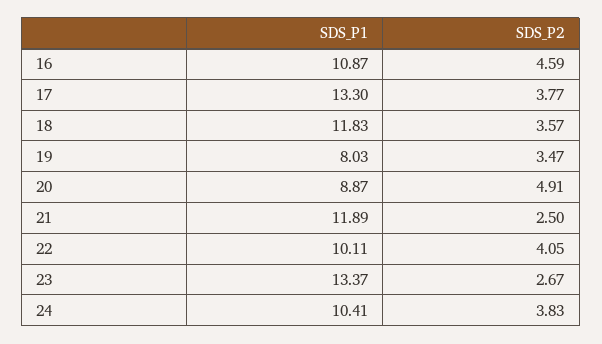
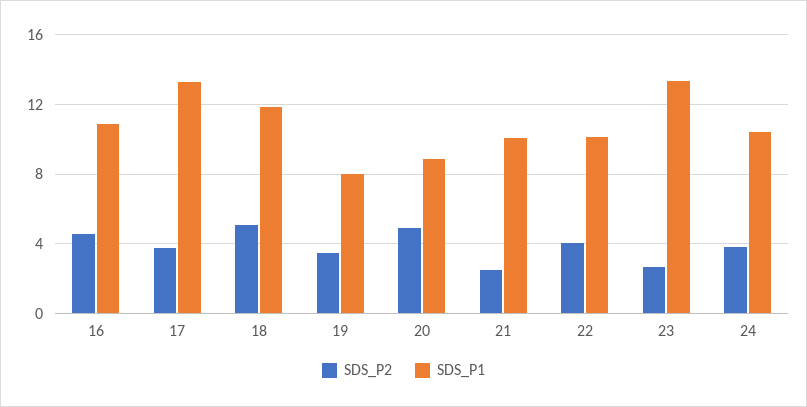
  {
    "SDS_P1": {
      "16": 10.87,
      "17": 13.3,
      "18": 11.83,
      "19": 8.03,
      "20": 8.87,
-     "21": 11.89,
+     "21": 10,
      "22": 10.11,
      "23": 13.37,
      "24": 10.41
    },
    "SDS_P2": {
      "16": 4.59,
      "17": 3.77,
-     "18": 3.57,
+     "18": 5,
      "19": 3.47,
      "20": 4.91,
      "21": 2.5,
      "22": 4.05,
      "23": 2.67,
      "24": 3.83
    }
  }

